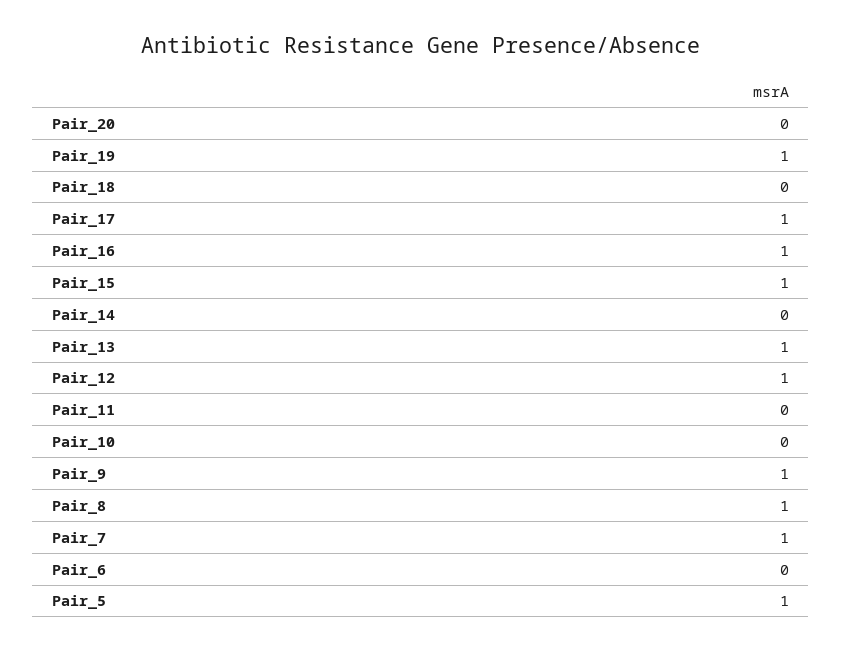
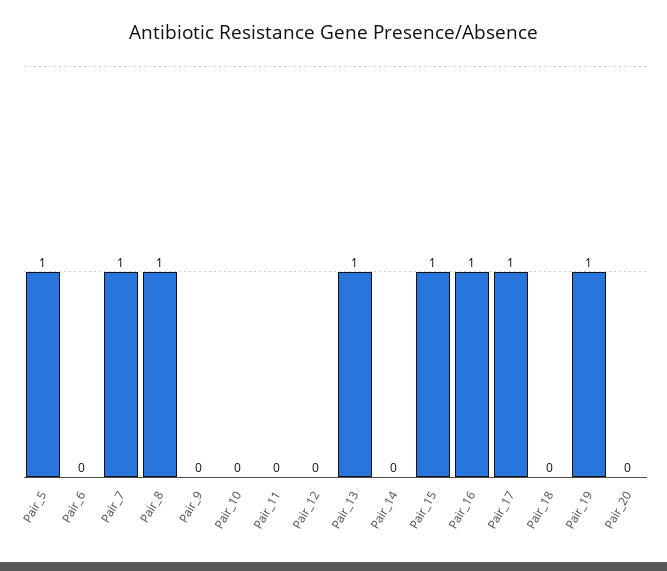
  {
    "Pair_20": 0,
    "Pair_19": 1,
    "Pair_18": 0,
    "Pair_17": 1,
    "Pair_16": 1,
    "Pair_15": 1,
    "Pair_14": 0,
    "Pair_13": 1,
-   "Pair_12": 1,
+   "Pair_12": 0,
    "Pair_11": 0,
    "Pair_10": 0,
-   "Pair_9": 1,
+   "Pair_9": 0,
    "Pair_8": 1,
    "Pair_7": 1,
    "Pair_6": 0,
    "Pair_5": 1
  }

